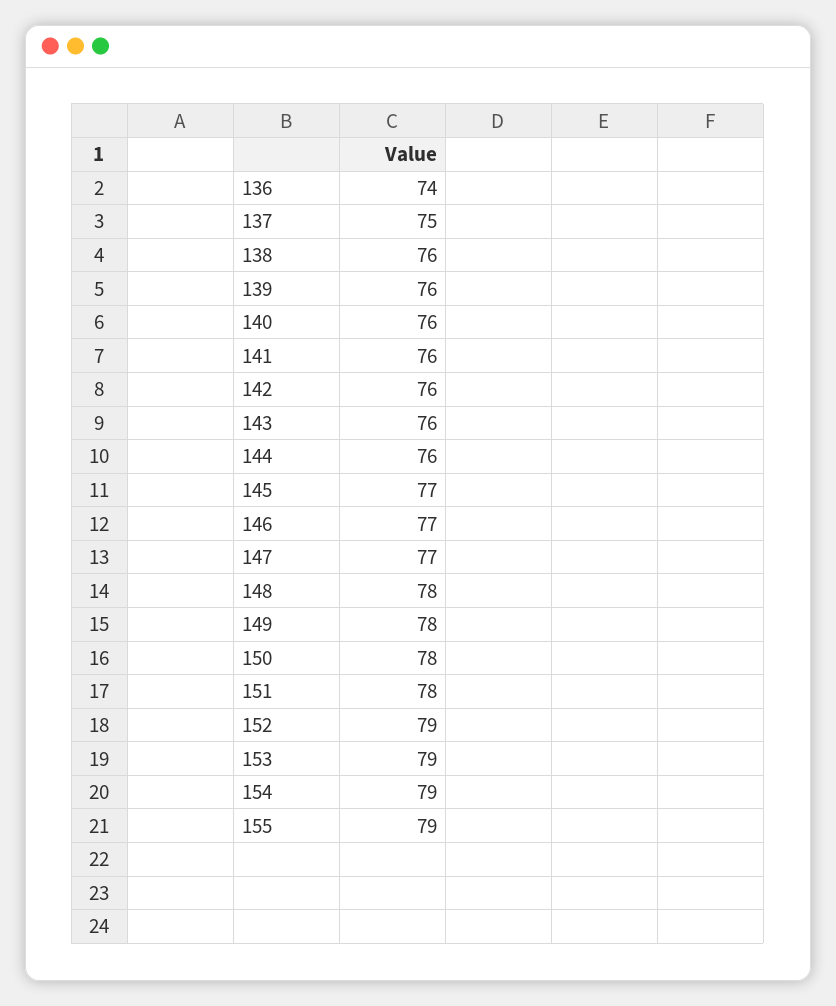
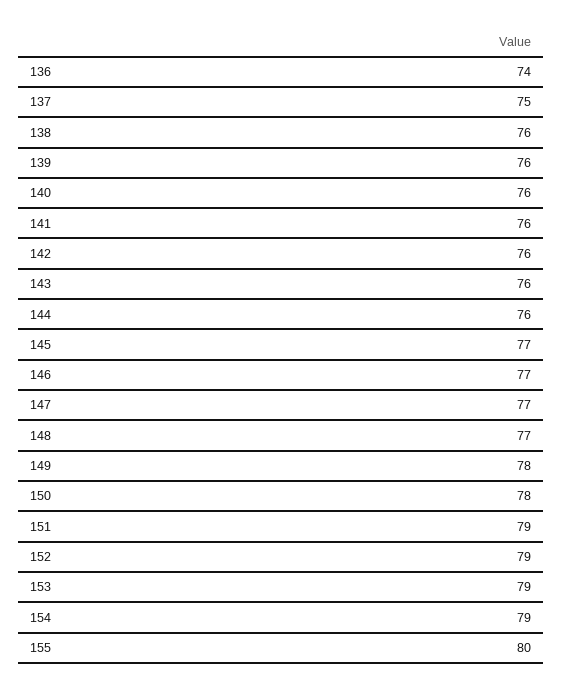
  {
    "136": 74,
    "137": 75,
    "138": 76,
    "139": 76,
    "140": 76,
    "141": 76,
    "142": 76,
    "143": 76,
    "144": 76,
    "145": 77,
    "146": 77,
    "147": 77,
-   "148": 78,
+   "148": 77,
    "149": 78,
    "150": 78,
-   "151": 78,
+   "151": 79,
    "152": 79,
    "153": 79,
    "154": 79,
-   "155": 79
+   "155": 80
  }

